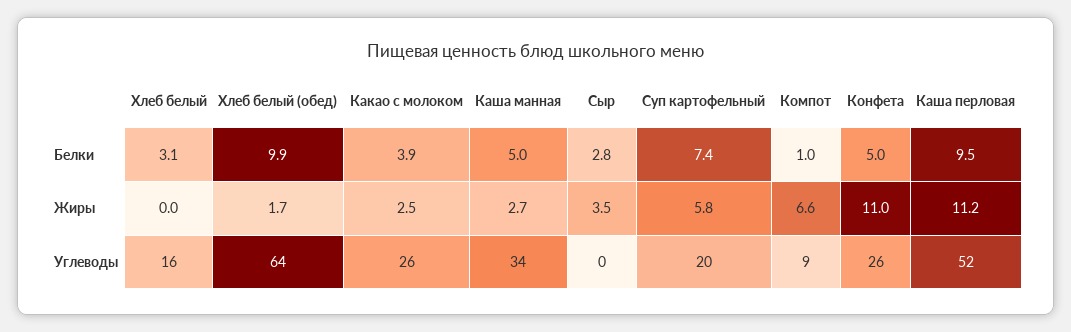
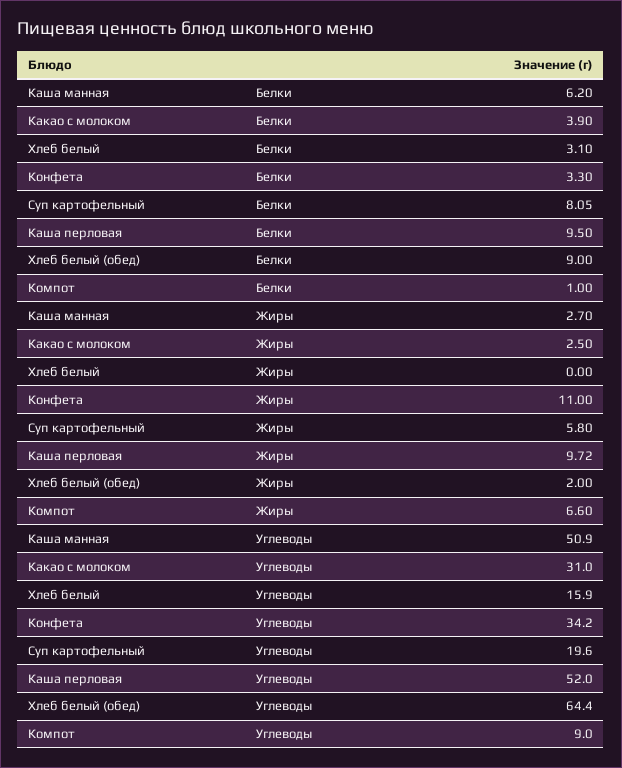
  {
    "Хлеб белый": {
      "Белки": 3.1,
      "Жиры": 0,
      "Углеводы": 15.9
    },
    "Хлеб белый (обед)": {
-     "Белки": 9.9,
+     "Белки": 9,
-     "Жиры": 1.7,
+     "Жиры": 2,
      "Углеводы": 64.4
    },
    "Какао с молоком": {
      "Белки": 3.9,
      "Жиры": 2.5,
-     "Углеводы": 26
+     "Углеводы": 31
    },
    "Каша манная": {
-     "Белки": 5,
+     "Белки": 6.2,
      "Жиры": 2.7,
-     "Углеводы": 34
+     "Углеводы": 50.9
    },
-   "Сыр": {
-     "Белки": 2.8,
-     "Жиры": 3.5,
-     "Углеводы": 0
-   },
    "Суп картофельный": {
-     "Белки": 7.4,
+     "Белки": 8.05,
      "Жиры": 5.8,
      "Углеводы": 19.6
    },
    "Компот": {
      "Белки": 1,
      "Жиры": 6.6,
      "Углеводы": 9
    },
    "Конфета": {
-     "Белки": 5,
+     "Белки": 3.3,
      "Жиры": 11,
-     "Углеводы": 26
+     "Углеводы": 34.2
    },
    "Каша перловая": {
      "Белки": 9.5,
-     "Жиры": 11.2,
+     "Жиры": 9.72,
      "Углеводы": 52
    }
  }

